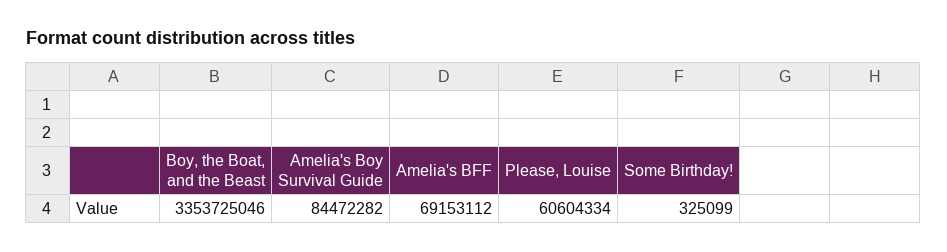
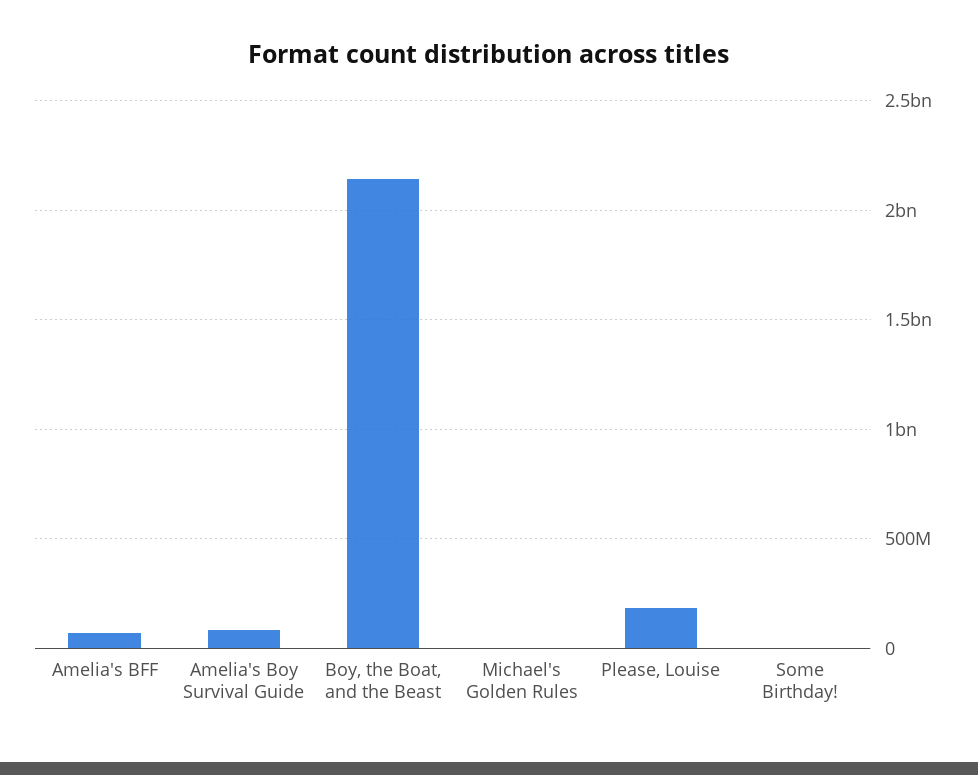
  {
-   "Boy, the Boat, and the Beast": 3353725046,
+   "Boy, the Boat, and the Beast": 2150000000,
    "Amelia's Boy Survival Guide": 84472282,
    "Amelia's BFF": 69153112,
-   "Please, Louise": 60604334,
+   "Please, Louise": 200000000,
-   "Some Birthday!": 325099
+   "Some Birthday!": 325099,
+   "Michael's Golden Rules": 0
  }

